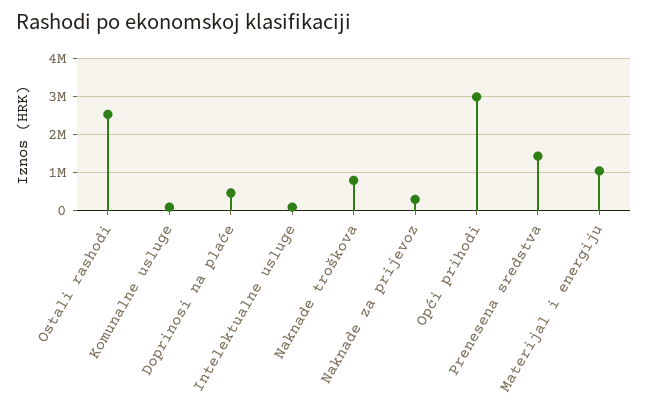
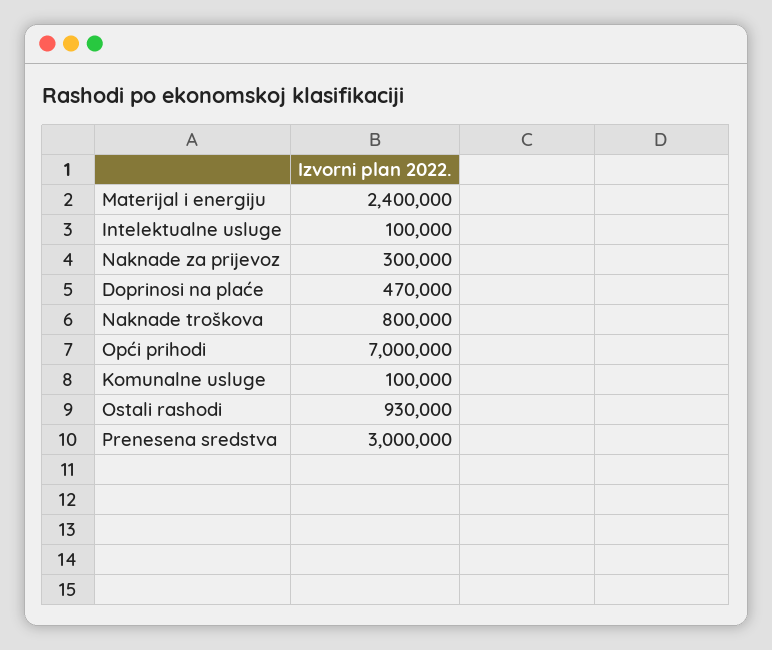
  {
-   "Ostali rashodi": 2600000,
+   "Ostali rashodi": 930000,
    "Komunalne usluge": 100000,
    "Doprinosi na plaće": 470000,
    "Intelektualne usluge": 100000,
    "Naknade troškova": 800000,
    "Naknade za prijevoz": 300000,
-   "Opći prihodi": 3000000,
+   "Opći prihodi": 7000000,
-   "Prenesena sredstva": 1400000,
+   "Prenesena sredstva": 3000000,
-   "Materijal i energiju": 1000000
+   "Materijal i energiju": 2400000
  }

